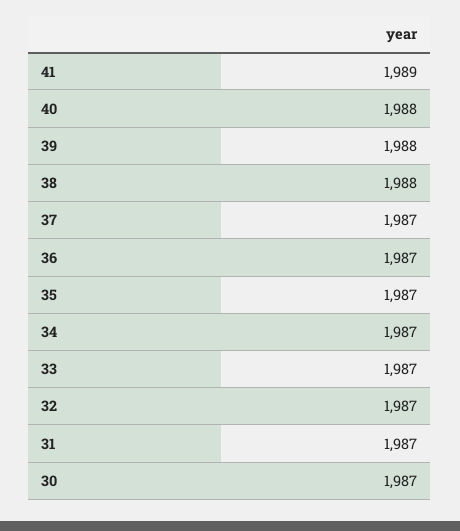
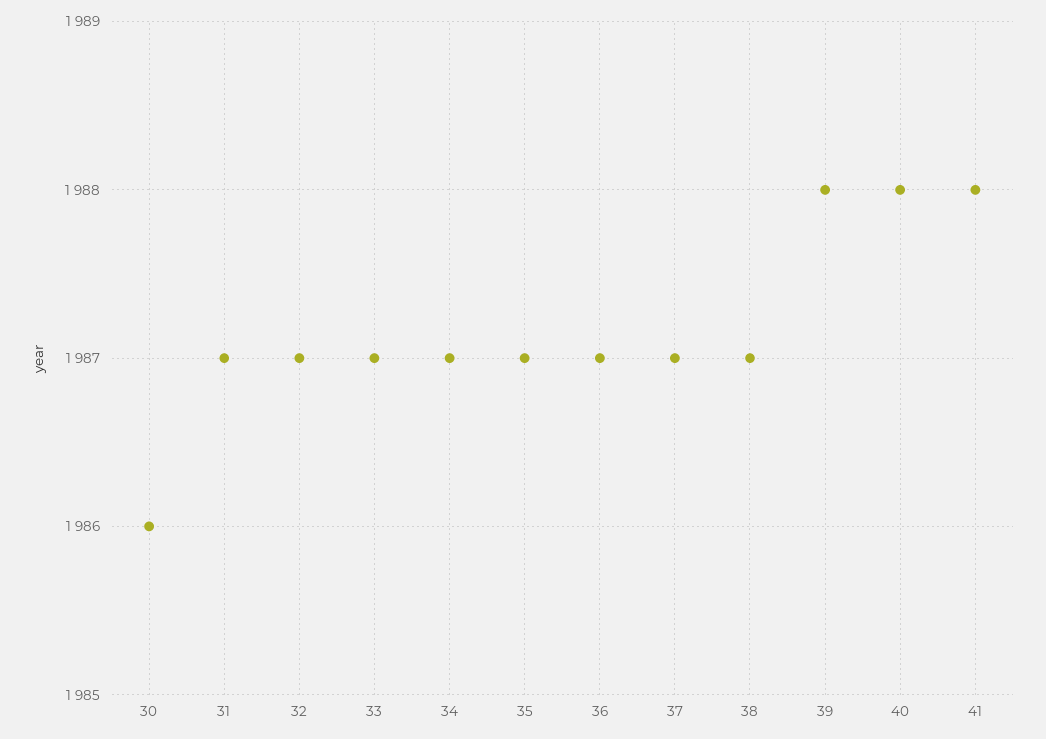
  {
-   "41": 1989,
+   "41": 1988,
    "40": 1988,
    "39": 1988,
-   "38": 1988,
+   "38": 1987,
    "37": 1987,
    "36": 1987,
    "35": 1987,
    "34": 1987,
    "33": 1987,
    "32": 1987,
    "31": 1987,
-   "30": 1987
+   "30": 1986
  }

